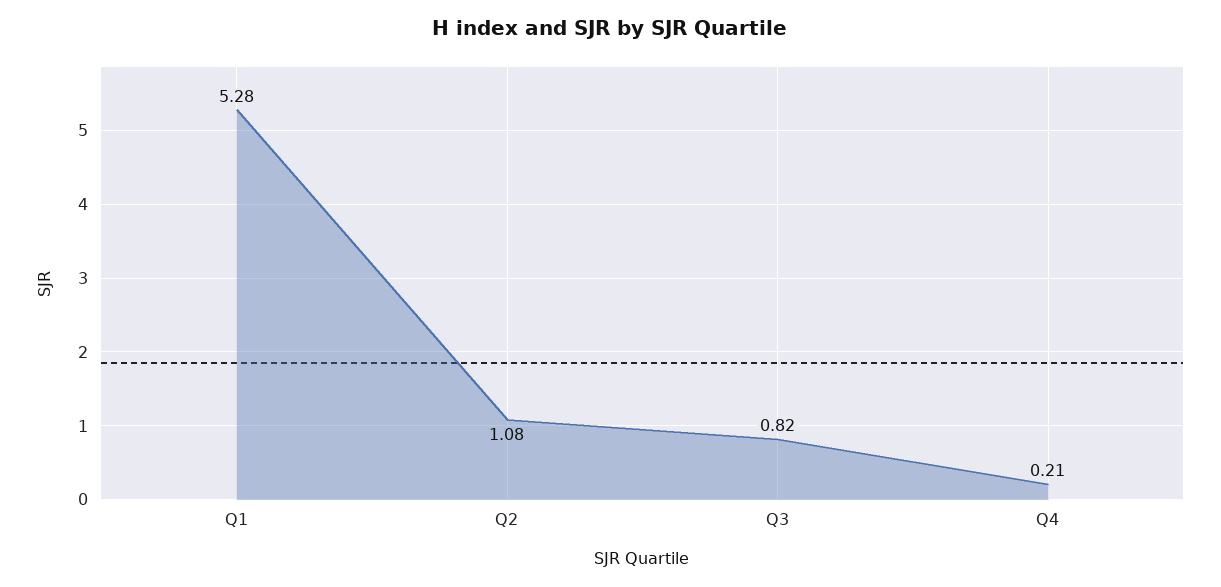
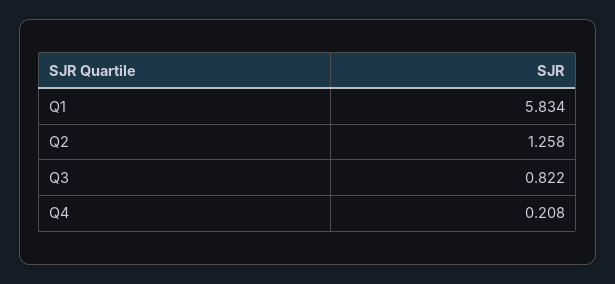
  {
-   "Q1": 5.28,
+   "Q1": 5.834,
-   "Q2": 1.08,
+   "Q2": 1.258,
    "Q3": 0.822,
    "Q4": 0.208
  }

